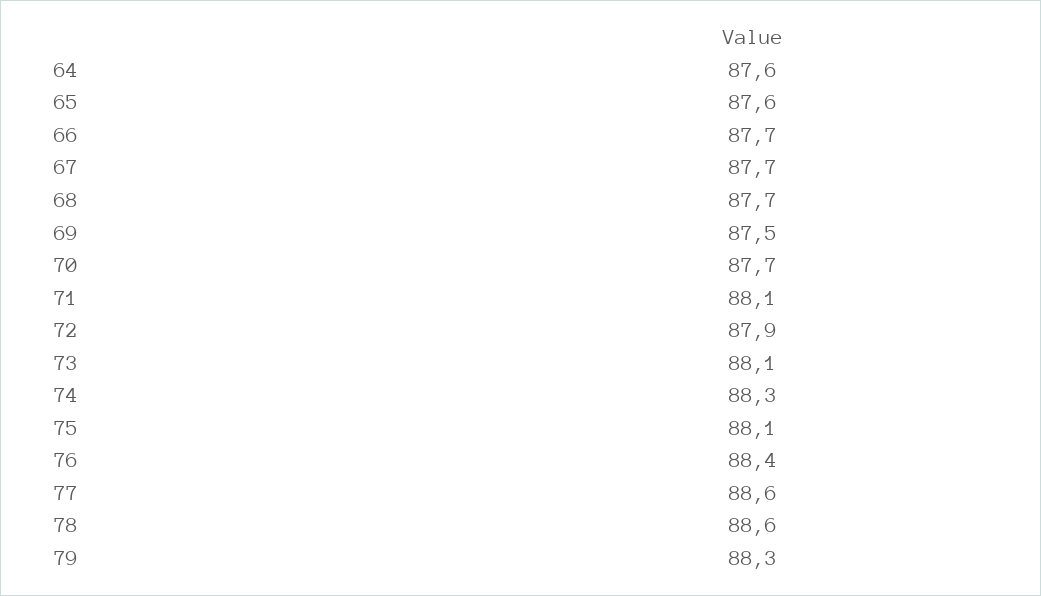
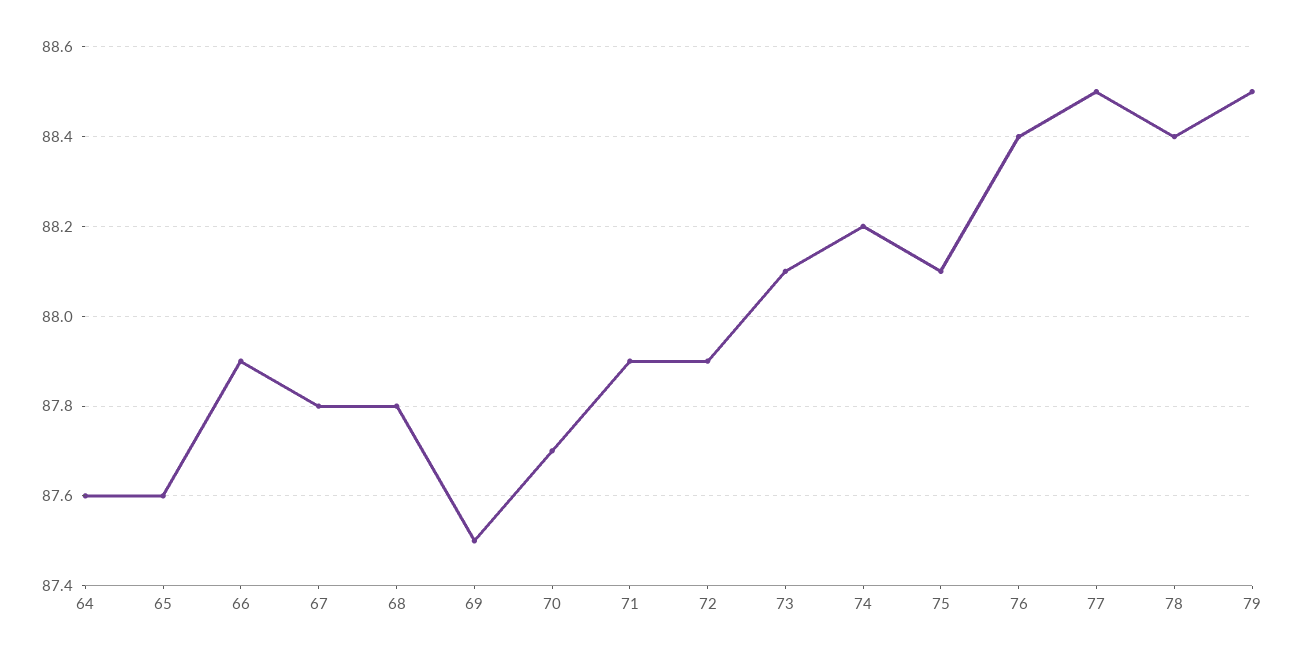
  {
    "64": 87.6,
    "65": 87.6,
-   "66": 87.7,
+   "66": 87.9,
-   "67": 87.7,
+   "67": 87.8,
-   "68": 87.7,
+   "68": 87.8,
    "69": 87.5,
    "70": 87.7,
-   "71": 88.1,
+   "71": 87.9,
    "72": 87.9,
    "73": 88.1,
-   "74": 88.3,
+   "74": 88.2,
    "75": 88.1,
    "76": 88.4,
-   "77": 88.6,
+   "77": 88.5,
-   "78": 88.6,
+   "78": 88.4,
-   "79": 88.3
+   "79": 88.5
  }

